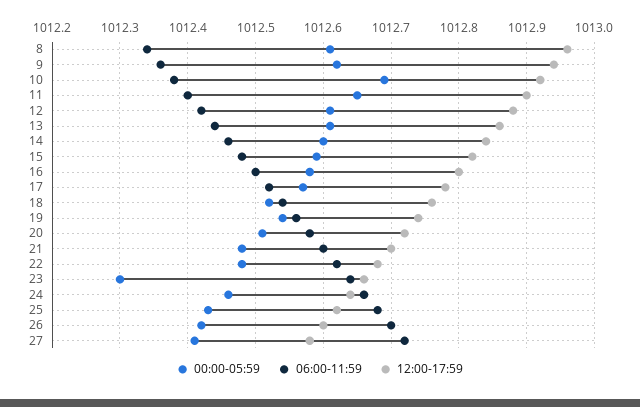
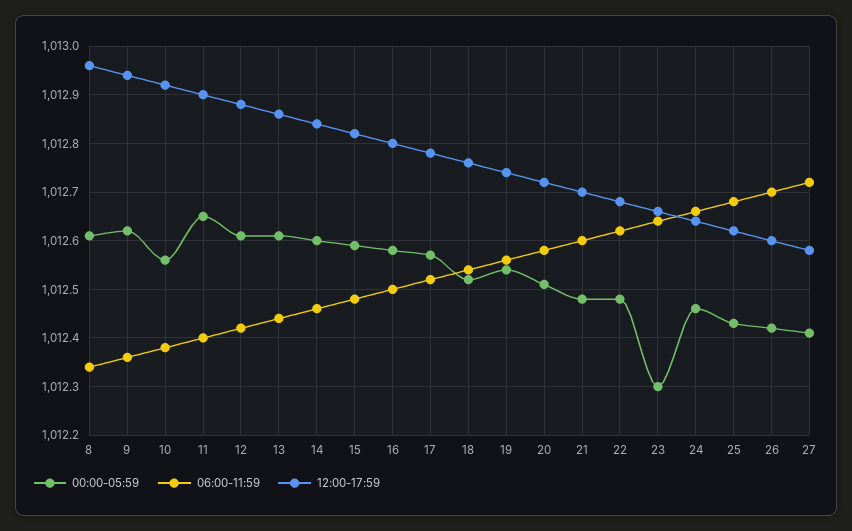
  {
    "00:00-05:59": {
      "8": 1012.61,
      "9": 1012.62,
-     "10": 1012.69,
+     "10": 1012.55,
      "11": 1012.65,
      "12": 1012.61,
      "13": 1012.61,
      "14": 1012.6,
      "15": 1012.59,
      "16": 1012.58,
      "17": 1012.57,
      "18": 1012.52,
      "19": 1012.54,
      "20": 1012.51,
      "21": 1012.48,
      "22": 1012.48,
      "23": 1012.3,
      "24": 1012.46,
      "25": 1012.43,
      "26": 1012.42,
      "27": 1012.41
    },
    "06:00-11:59": {
      "8": 1012.34,
      "9": 1012.36,
      "10": 1012.38,
      "11": 1012.4,
      "12": 1012.42,
      "13": 1012.44,
      "14": 1012.46,
      "15": 1012.48,
      "16": 1012.5,
      "17": 1012.52,
      "18": 1012.54,
      "19": 1012.56,
      "20": 1012.58,
      "21": 1012.6,
      "22": 1012.62,
      "23": 1012.64,
      "24": 1012.66,
      "25": 1012.68,
      "26": 1012.7,
      "27": 1012.72
    },
    "12:00-17:59": {
      "8": 1012.96,
      "9": 1012.94,
      "10": 1012.92,
      "11": 1012.9,
      "12": 1012.88,
      "13": 1012.86,
      "14": 1012.84,
      "15": 1012.82,
      "16": 1012.8,
      "17": 1012.78,
      "18": 1012.76,
      "19": 1012.74,
      "20": 1012.72,
      "21": 1012.7,
      "22": 1012.68,
      "23": 1012.66,
      "24": 1012.64,
      "25": 1012.62,
      "26": 1012.6,
      "27": 1012.58
    }
  }

